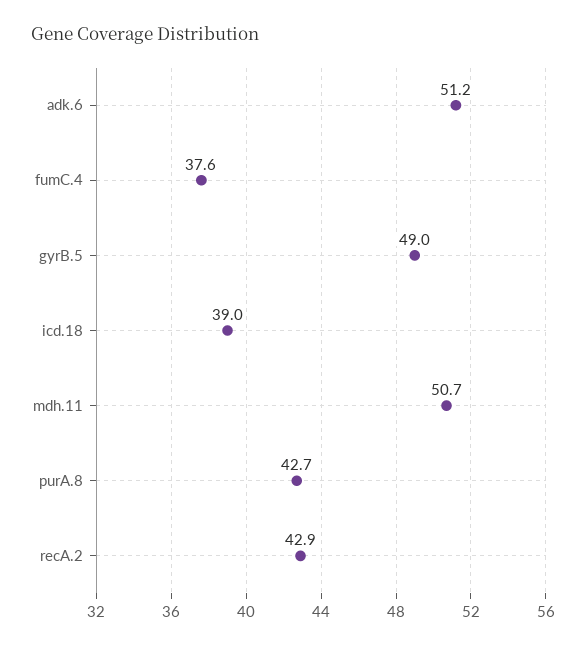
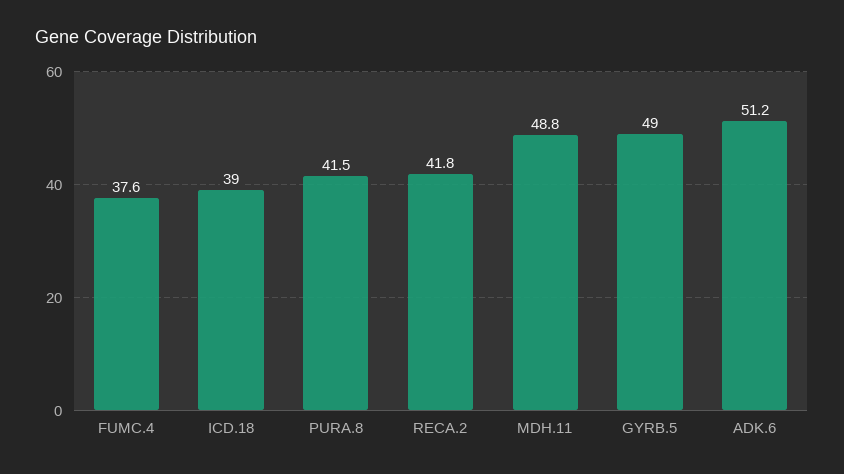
  {
    "adk.6": 51.2,
    "fumC.4": 37.6,
    "gyrB.5": 49,
    "icd.18": 39,
-   "mdh.11": 50.7,
+   "mdh.11": 48.8,
-   "purA.8": 42.7,
+   "purA.8": 41.5,
-   "recA.2": 42.9
+   "recA.2": 41.8
  }

